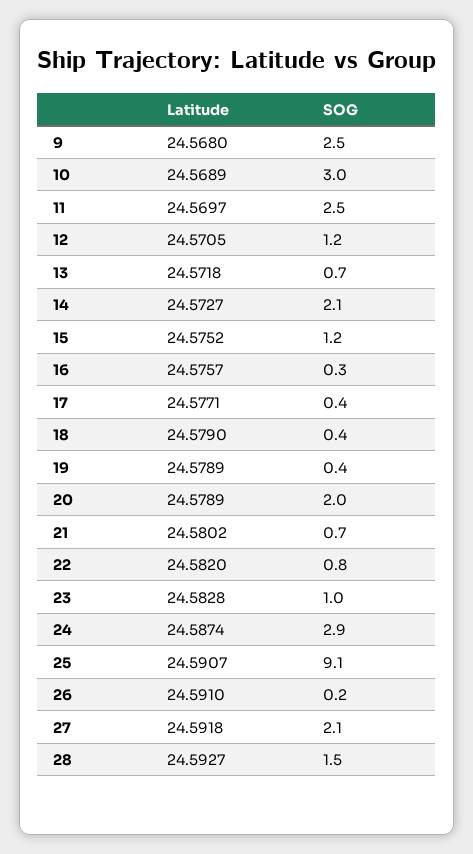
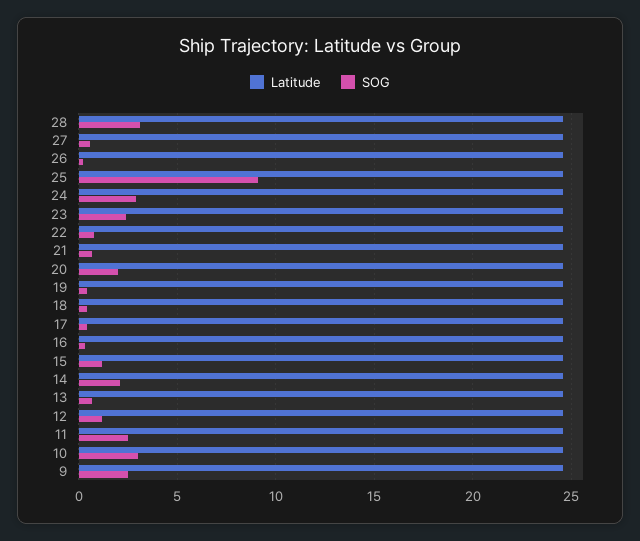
  {
    "Latitude": {
      "9": 24.568,
      "10": 24.5689,
      "11": 24.5697,
      "12": 24.5705,
      "13": 24.5718,
      "14": 24.5727,
      "15": 24.5752,
      "16": 24.5757,
      "17": 24.5771,
      "18": 24.579,
      "19": 24.5789,
      "20": 24.5789,
      "21": 24.5802,
      "22": 24.582,
      "23": 24.5828,
      "24": 24.5874,
      "25": 24.5907,
      "26": 24.591,
      "27": 24.5918,
      "28": 24.5927
    },
    "SOG": {
      "9": 2.5,
      "10": 3,
      "11": 2.5,
      "12": 1.2,
      "13": 0.7,
      "14": 2.1,
      "15": 1.2,
      "16": 0.3,
      "17": 0.4,
      "18": 0.4,
      "19": 0.4,
      "20": 2,
      "21": 0.7,
      "22": 0.8,
-     "23": 1,
+     "23": 2.5,
      "24": 2.9,
      "25": 9.1,
      "26": 0.2,
-     "27": 2.1,
+     "27": 0.5,
-     "28": 1.5
+     "28": 3
    }
  }

